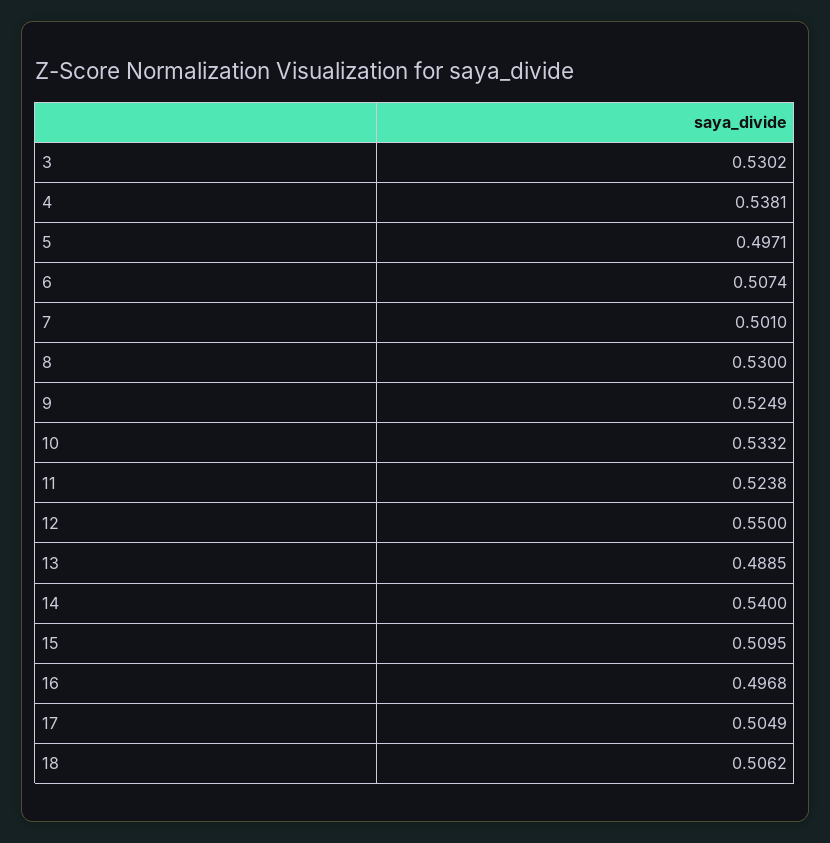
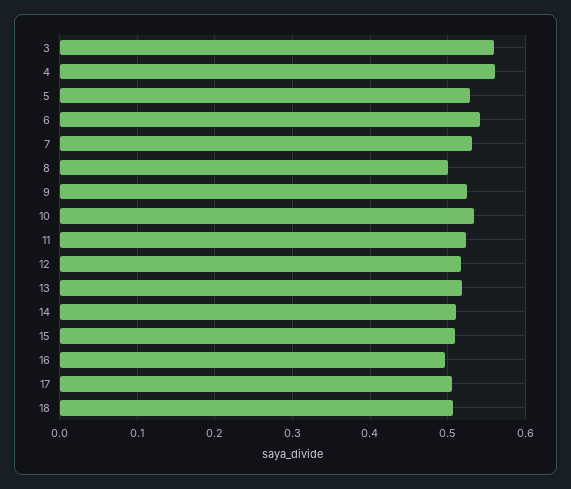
  {
-   "3": 0.5302,
+   "3": 0.56,
-   "4": 0.5381,
+   "4": 0.56,
-   "5": 0.4971,
+   "5": 0.53,
-   "6": 0.5074,
+   "6": 0.54,
-   "7": 0.501,
+   "7": 0.53,
-   "8": 0.53,
+   "8": 0.5,
    "9": 0.5249,
    "10": 0.5332,
    "11": 0.5238,
-   "12": 0.55,
+   "12": 0.52,
-   "13": 0.4885,
+   "13": 0.52,
-   "14": 0.54,
+   "14": 0.51,
    "15": 0.5095,
    "16": 0.4968,
    "17": 0.5049,
    "18": 0.5062
  }

